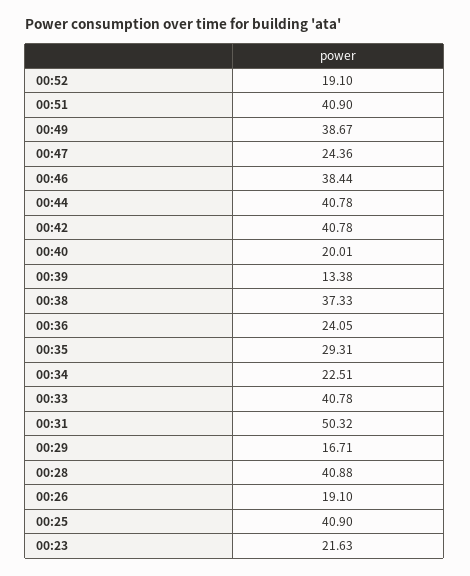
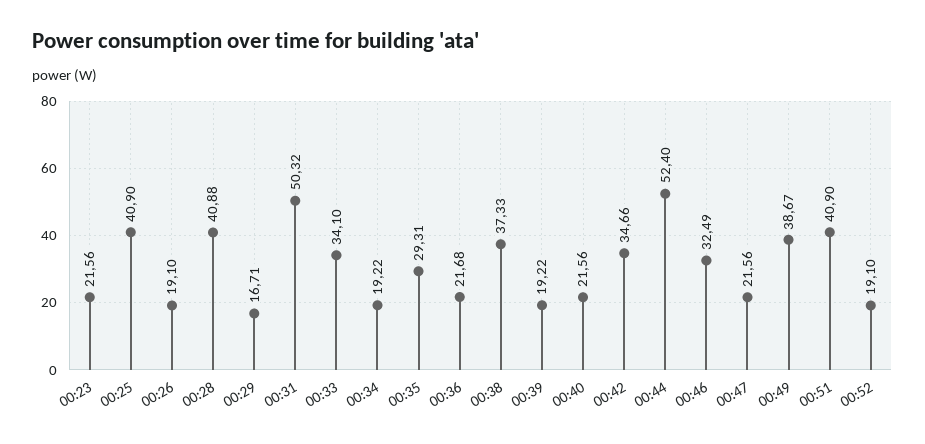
  {
    "00:52": 19.1,
    "00:51": 40.9,
    "00:49": 38.67,
-   "00:47": 24.36,
+   "00:47": 21.56,
-   "00:46": 38.44,
+   "00:46": 32.49,
-   "00:44": 40.78,
+   "00:44": 52.4,
-   "00:42": 40.78,
+   "00:42": 34.66,
-   "00:40": 20.01,
+   "00:40": 21.56,
-   "00:39": 13.38,
+   "00:39": 19.22,
    "00:38": 37.33,
-   "00:36": 24.05,
+   "00:36": 21.68,
    "00:35": 29.31,
-   "00:34": 22.51,
+   "00:34": 19.22,
-   "00:33": 40.78,
+   "00:33": 34.1,
    "00:31": 50.32,
    "00:29": 16.71,
    "00:28": 40.88,
    "00:26": 19.1,
    "00:25": 40.9,
-   "00:23": 21.63
+   "00:23": 21.56
  }

